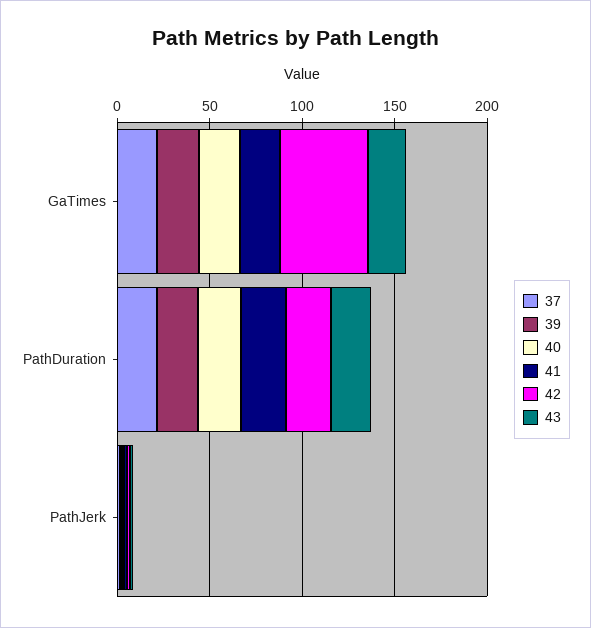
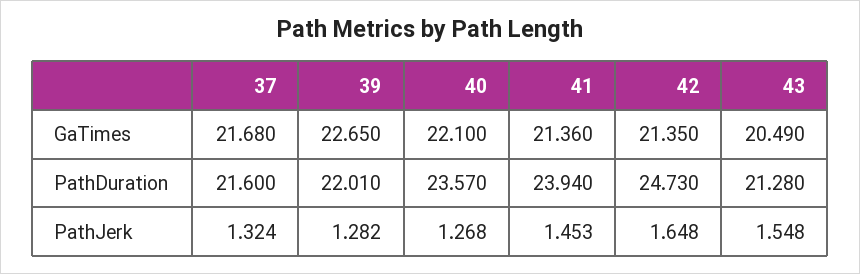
  {
    "37": {
      "GaTimes": 21.68,
      "PathDuration": 21.6,
      "PathJerk": 1.324
    },
    "39": {
      "GaTimes": 22.65,
      "PathDuration": 22.01,
      "PathJerk": 1.282
    },
    "40": {
      "GaTimes": 22.1,
      "PathDuration": 23.57,
      "PathJerk": 1.268
    },
    "41": {
      "GaTimes": 21.36,
      "PathDuration": 23.94,
      "PathJerk": 1.453
    },
    "42": {
-     "GaTimes": 50,
+     "GaTimes": 21.35,
      "PathDuration": 24.73,
      "PathJerk": 1.648
    },
    "43": {
      "GaTimes": 20.49,
      "PathDuration": 21.28,
      "PathJerk": 1.548
    }
  }

